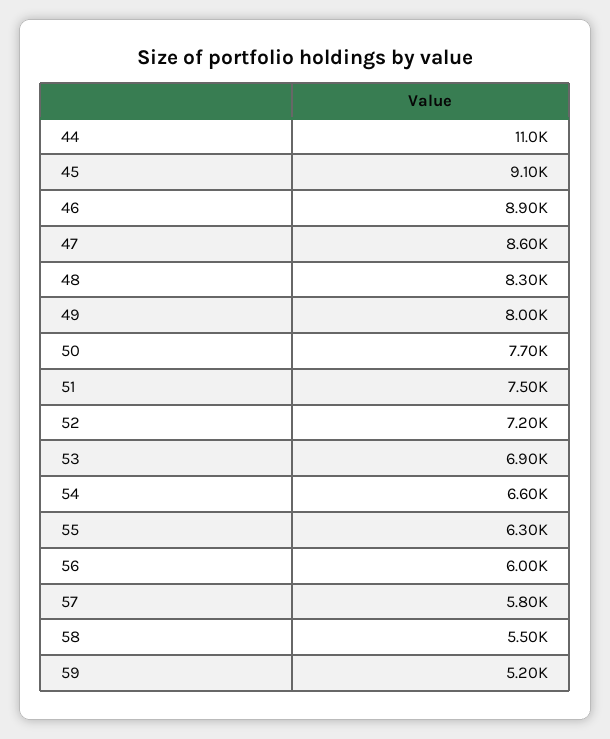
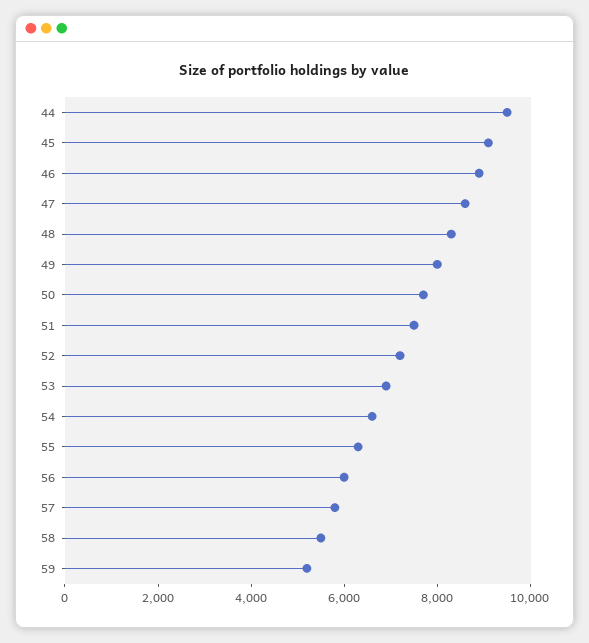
  {
-   "44": 11000,
+   "44": 9500,
    "45": 9100,
    "46": 8900,
    "47": 8600,
    "48": 8300,
    "49": 8000,
    "50": 7700,
    "51": 7500,
    "52": 7200,
    "53": 6900,
    "54": 6600,
    "55": 6300,
    "56": 6000,
    "57": 5800,
    "58": 5500,
    "59": 5200
  }

